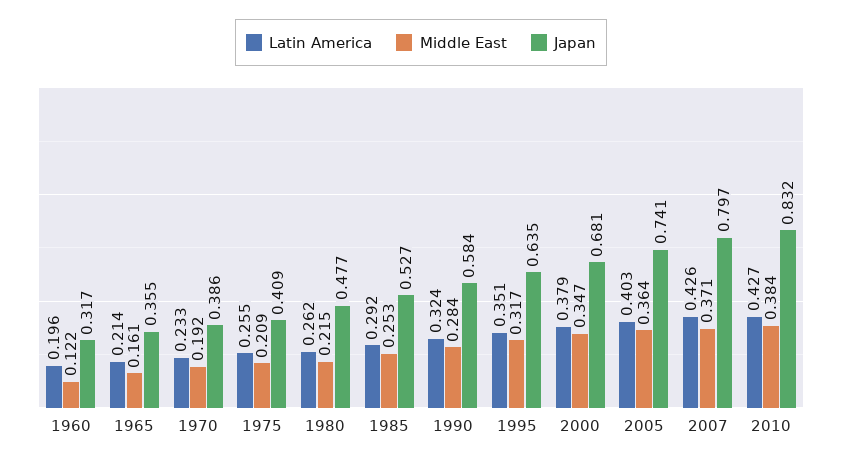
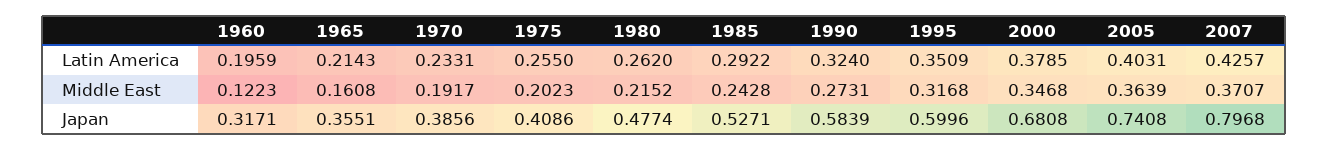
  {
    "Latin America": {
      "1960": 0.1959,
      "1965": 0.2143,
      "1970": 0.2331,
      "1975": 0.255,
      "1980": 0.262,
      "1985": 0.2922,
      "1990": 0.324,
      "1995": 0.3509,
      "2000": 0.3785,
      "2005": 0.4031,
-     "2007": 0.4257,
+     "2007": 0.4257
-     "2010": 0.427
    },
    "Middle East": {
      "1960": 0.1223,
      "1965": 0.1608,
      "1970": 0.1917,
-     "1975": 0.209,
+     "1975": 0.2023,
      "1980": 0.2152,
-     "1985": 0.253,
+     "1985": 0.2428,
-     "1990": 0.284,
+     "1990": 0.2731,
      "1995": 0.3168,
      "2000": 0.3468,
      "2005": 0.3639,
-     "2007": 0.3707,
+     "2007": 0.3707
-     "2010": 0.384
    },
    "Japan": {
      "1960": 0.3171,
      "1965": 0.3551,
      "1970": 0.3856,
      "1975": 0.4086,
      "1980": 0.4774,
      "1985": 0.5271,
      "1990": 0.5839,
-     "1995": 0.635,
+     "1995": 0.5996,
      "2000": 0.6808,
      "2005": 0.7408,
-     "2007": 0.7968,
+     "2007": 0.7968
-     "2010": 0.832
    }
  }

